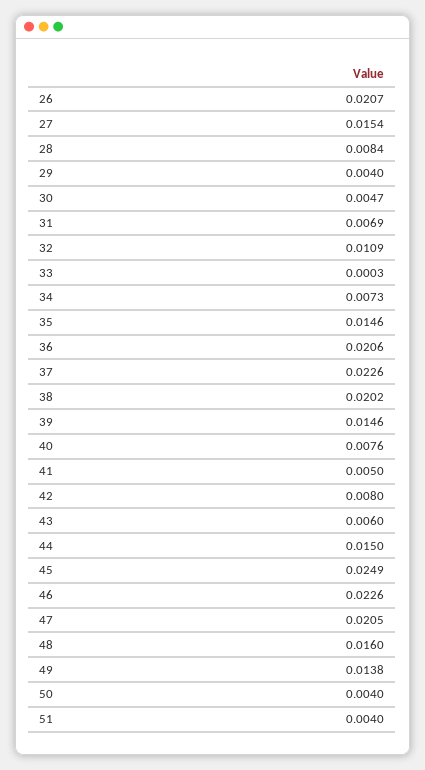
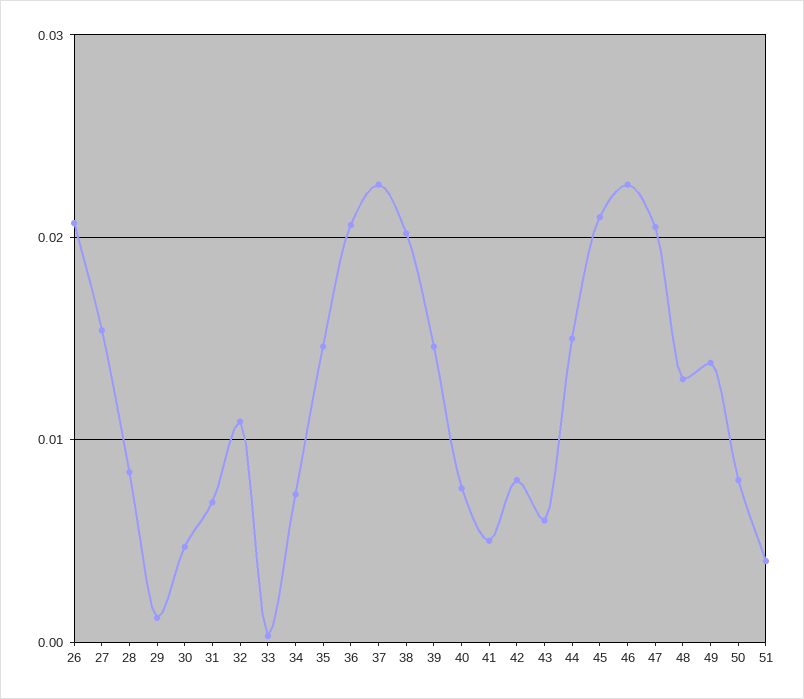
  {
    "26": 0.0207,
    "27": 0.0154,
    "28": 0.0084,
-   "29": 0.004,
+   "29": 0.001,
    "30": 0.0047,
    "31": 0.0069,
    "32": 0.0109,
    "33": 0.0003,
    "34": 0.0073,
    "35": 0.0146,
    "36": 0.0206,
    "37": 0.0226,
    "38": 0.0202,
    "39": 0.0146,
    "40": 0.0076,
    "41": 0.005,
    "42": 0.008,
    "43": 0.006,
    "44": 0.015,
-   "45": 0.0249,
+   "45": 0.021,
    "46": 0.0226,
    "47": 0.0205,
-   "48": 0.016,
+   "48": 0.013,
    "49": 0.0138,
-   "50": 0.004,
+   "50": 0.008,
    "51": 0.004
  }

